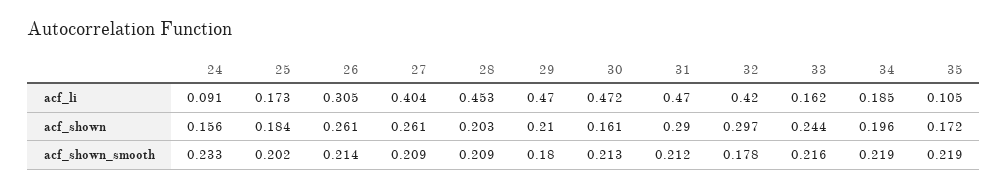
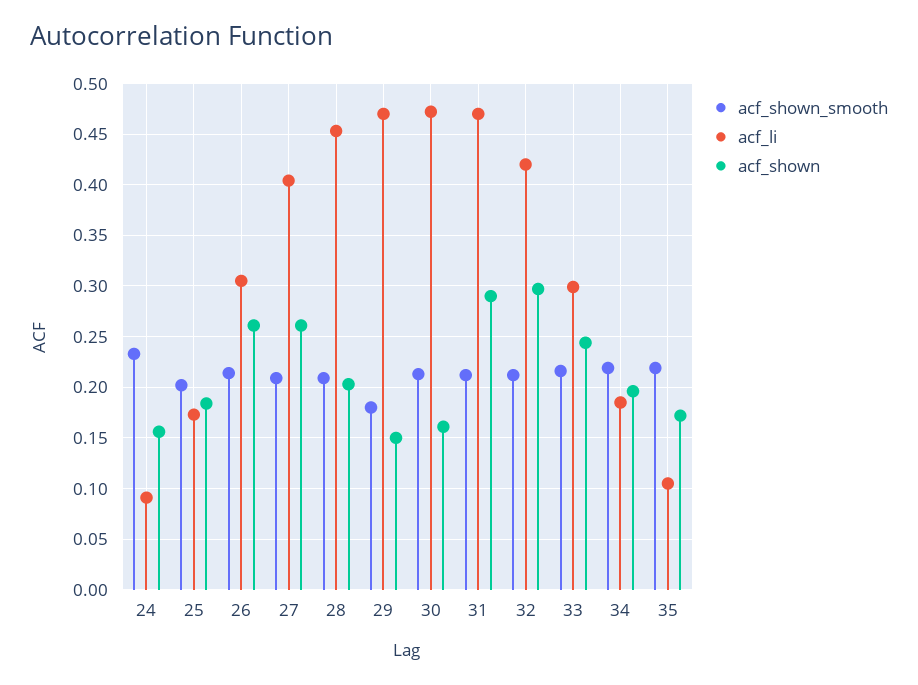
  {
    "acf_li": {
      "24": 0.091,
      "25": 0.173,
      "26": 0.305,
      "27": 0.404,
      "28": 0.453,
      "29": 0.47,
      "30": 0.472,
      "31": 0.47,
      "32": 0.42,
-     "33": 0.162,
+     "33": 0.3,
      "34": 0.185,
      "35": 0.105
    },
    "acf_shown": {
      "24": 0.156,
      "25": 0.184,
      "26": 0.261,
      "27": 0.261,
      "28": 0.203,
-     "29": 0.21,
+     "29": 0.15,
      "30": 0.161,
      "31": 0.29,
      "32": 0.297,
      "33": 0.244,
      "34": 0.196,
      "35": 0.172
    },
    "acf_shown_smooth": {
      "24": 0.233,
      "25": 0.202,
      "26": 0.214,
      "27": 0.209,
      "28": 0.209,
      "29": 0.18,
      "30": 0.213,
      "31": 0.212,
-     "32": 0.178,
+     "32": 0.21,
      "33": 0.216,
      "34": 0.219,
      "35": 0.219
    }
  }

